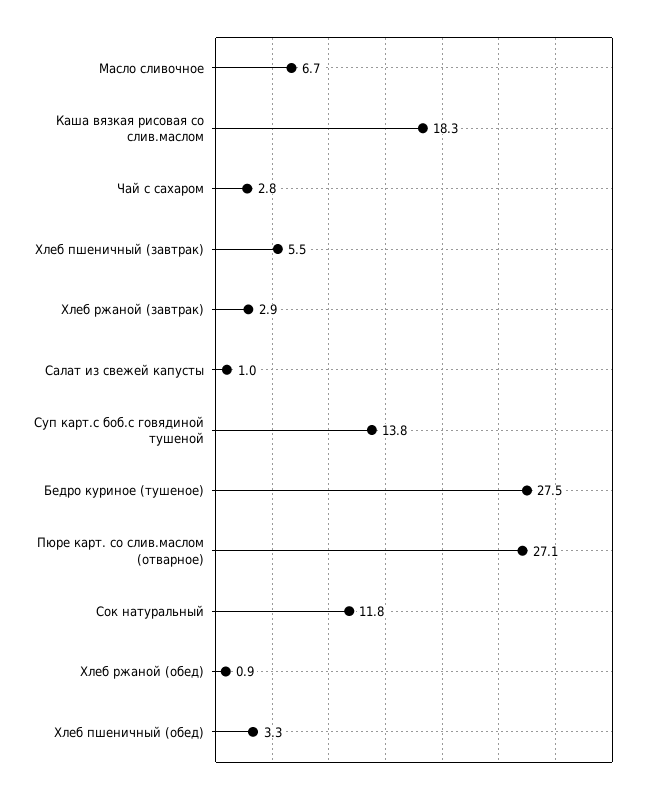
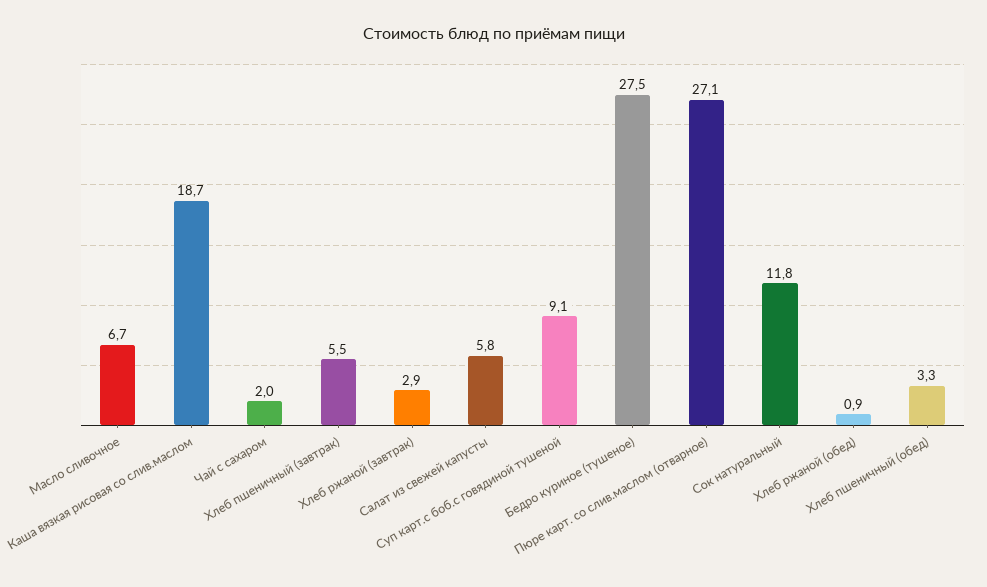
  {
    "Масло сливочное": 6.7,
-   "Каша вязкая рисовая со слив.маслом": 18.3,
+   "Каша вязкая рисовая со слив.маслом": 18.7,
-   "Чай с сахаром": 2.8,
+   "Чай с сахаром": 2,
    "Хлеб пшеничный (завтрак)": 5.5,
    "Хлеб ржаной (завтрак)": 2.9,
-   "Салат из свежей капусты": 1,
+   "Салат из свежей капусты": 5.8,
-   "Суп карт.с боб.с говядиной тушеной": 13.8,
+   "Суп карт.с боб.с говядиной тушеной": 9.1,
    "Бедро куриное (тушеное)": 27.5,
    "Пюре карт. со слив.маслом (отварное)": 27.1,
    "Сок натуральный": 11.8,
    "Хлеб ржаной (обед)": 0.9,
    "Хлеб пшеничный (обед)": 3.3
  }

